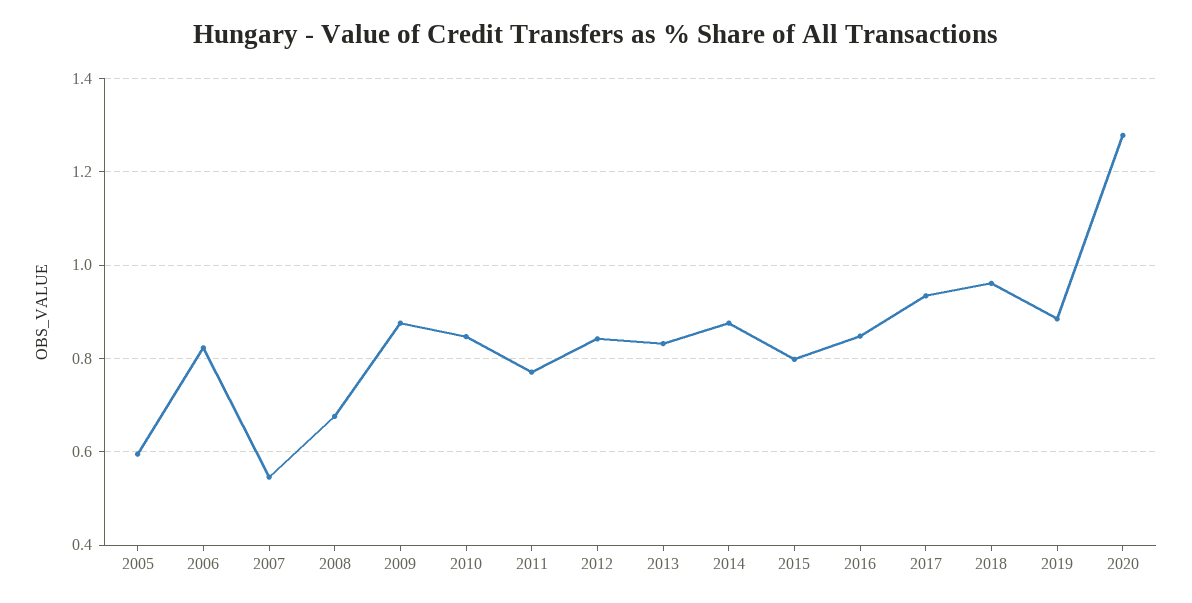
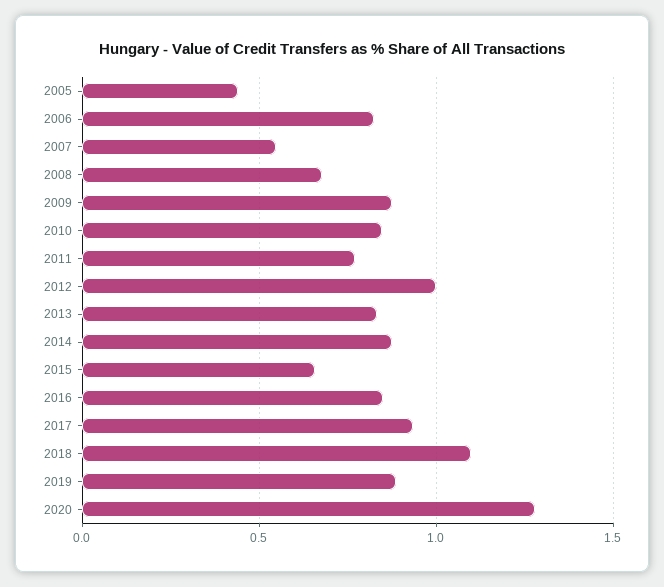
  {
-   "2005": 0.6,
+   "2005": 0.45,
    "2006": 0.82,
    "2007": 0.54,
    "2008": 0.68,
    "2009": 0.88,
    "2010": 0.84,
    "2011": 0.78,
-   "2012": 0.84,
+   "2012": 1,
    "2013": 0.84,
    "2014": 0.88,
-   "2015": 0.8,
+   "2015": 0.65,
    "2016": 0.84,
    "2017": 0.94,
-   "2018": 0.96,
+   "2018": 1.1,
    "2019": 0.88,
    "2020": 1.28
  }

